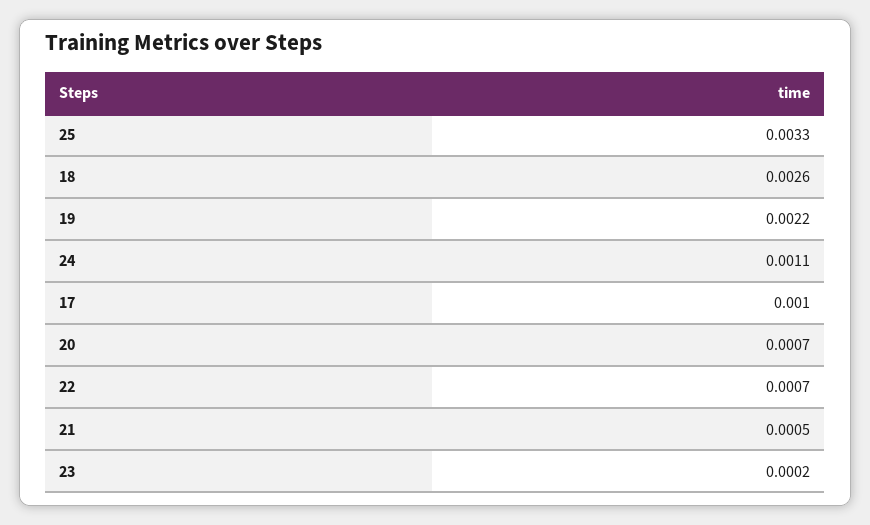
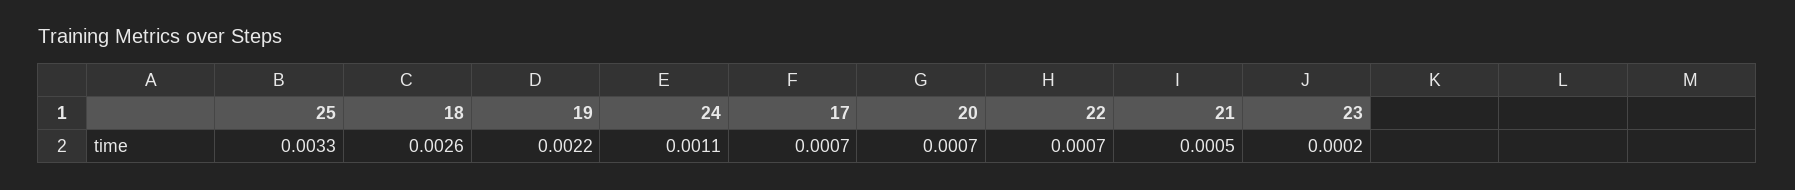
  {
    "25": 0.0033,
    "18": 0.0026,
    "19": 0.0022,
    "24": 0.0011,
-   "17": 0.001,
+   "17": 0.0007,
    "20": 0.0007,
    "22": 0.0007,
    "21": 0.0005,
    "23": 0.0002
  }

